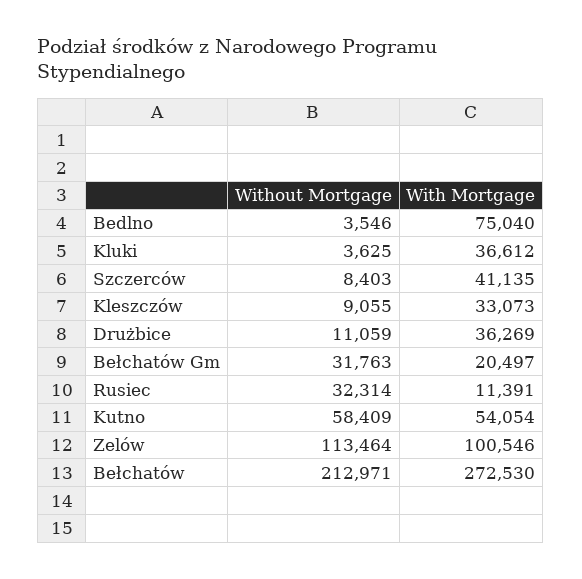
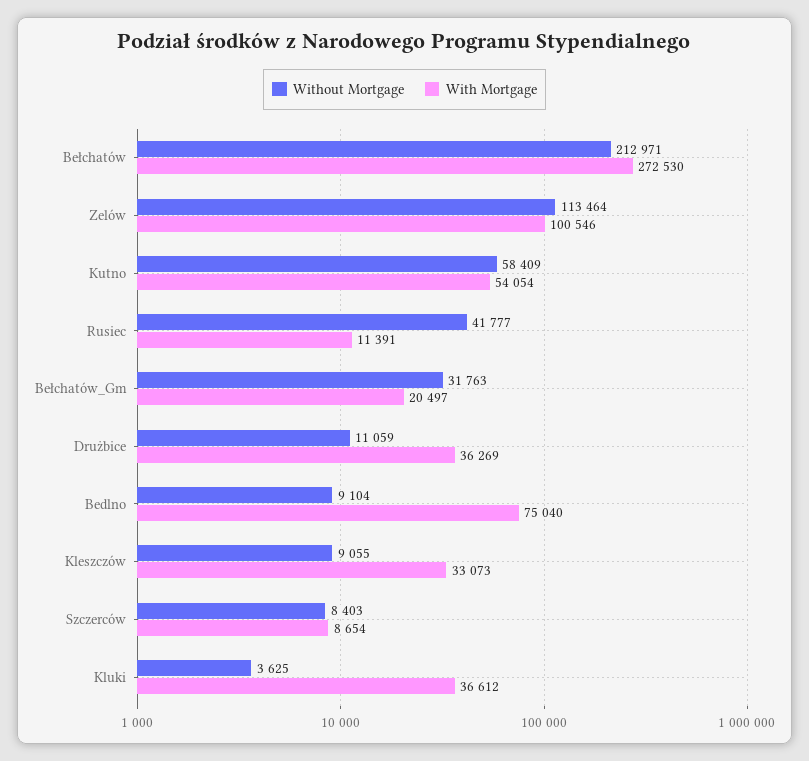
  {
    "Without Mortgage": {
-     "Bedlno": 3546,
+     "Bedlno": 9104,
      "Kluki": 3625,
      "Szczerców": 8403,
      "Kleszczów": 9055,
      "Drużbice": 11059,
      "Bełchatów Gm": 31763,
-     "Rusiec": 32314,
+     "Rusiec": 41777,
      "Kutno": 58409,
      "Zelów": 113464,
      "Bełchatów": 212971
    },
    "With Mortgage": {
      "Bedlno": 75040,
      "Kluki": 36612,
-     "Szczerców": 41135,
+     "Szczerców": 8654,
      "Kleszczów": 33073,
      "Drużbice": 36269,
      "Bełchatów Gm": 20497,
      "Rusiec": 11391,
      "Kutno": 54054,
      "Zelów": 100546,
      "Bełchatów": 272530
    }
  }

